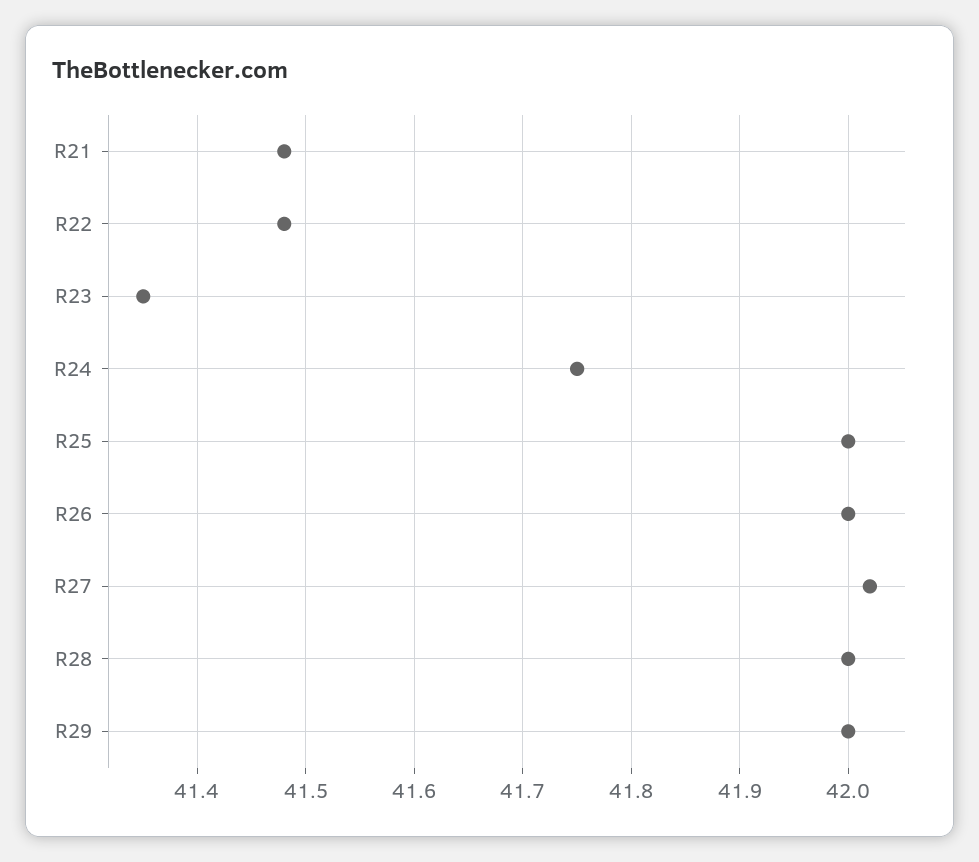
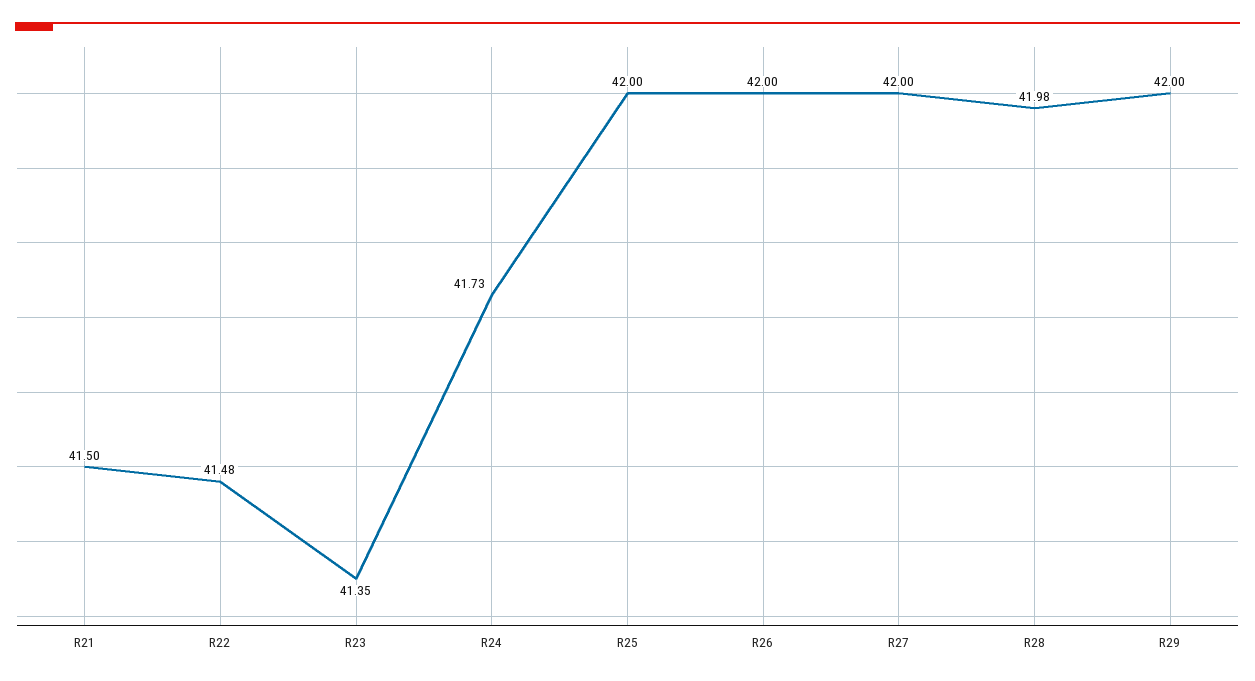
  {
-   "R21": 41.48,
+   "R21": 41.5,
    "R22": 41.48,
    "R23": 41.35,
-   "R24": 41.75,
+   "R24": 41.73,
    "R25": 42,
    "R26": 42,
-   "R27": 42.02,
+   "R27": 42,
-   "R28": 42,
+   "R28": 41.98,
    "R29": 42
  }

